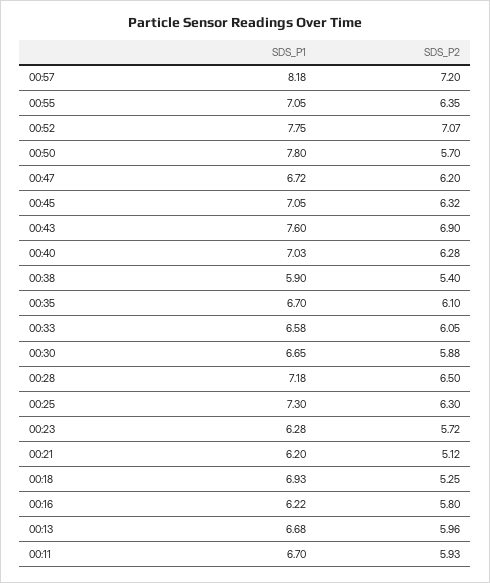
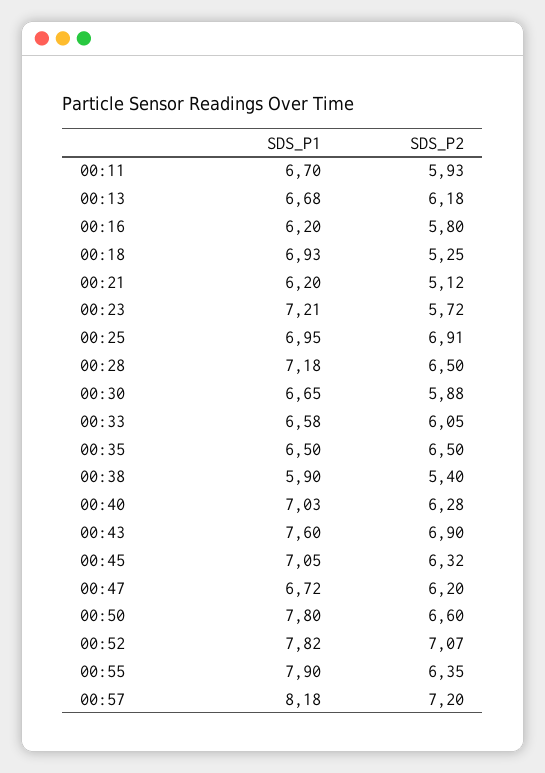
  {
    "SDS_P1": {
      "00:57": 8.18,
-     "00:55": 7.05,
+     "00:55": 7.9,
-     "00:52": 7.75,
+     "00:52": 7.82,
      "00:50": 7.8,
      "00:47": 6.72,
      "00:45": 7.05,
      "00:43": 7.6,
      "00:40": 7.03,
      "00:38": 5.9,
-     "00:35": 6.7,
+     "00:35": 6.5,
      "00:33": 6.58,
      "00:30": 6.65,
      "00:28": 7.18,
-     "00:25": 7.3,
+     "00:25": 6.95,
-     "00:23": 6.28,
+     "00:23": 7.21,
      "00:21": 6.2,
      "00:18": 6.93,
-     "00:16": 6.22,
+     "00:16": 6.2,
      "00:13": 6.68,
      "00:11": 6.7
    },
    "SDS_P2": {
      "00:57": 7.2,
      "00:55": 6.35,
      "00:52": 7.07,
-     "00:50": 5.7,
+     "00:50": 6.6,
      "00:47": 6.2,
      "00:45": 6.32,
      "00:43": 6.9,
      "00:40": 6.28,
      "00:38": 5.4,
-     "00:35": 6.1,
+     "00:35": 6.5,
      "00:33": 6.05,
      "00:30": 5.88,
      "00:28": 6.5,
-     "00:25": 6.3,
+     "00:25": 6.91,
      "00:23": 5.72,
      "00:21": 5.12,
      "00:18": 5.25,
      "00:16": 5.8,
-     "00:13": 5.96,
+     "00:13": 6.18,
      "00:11": 5.93
    }
  }

